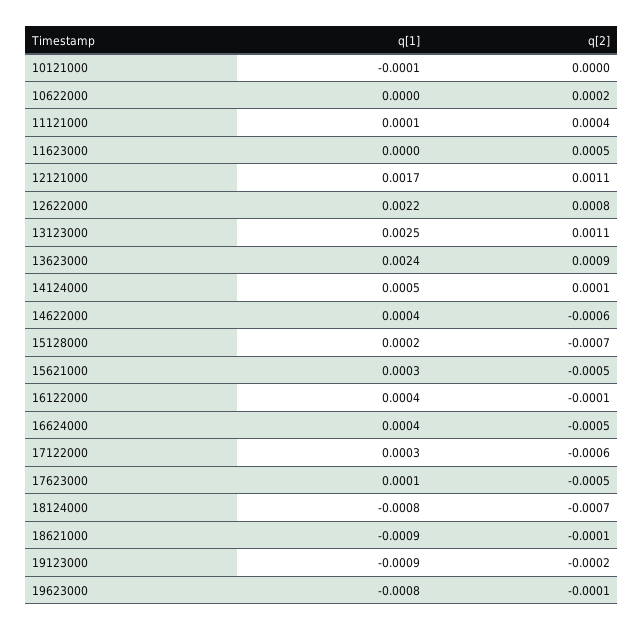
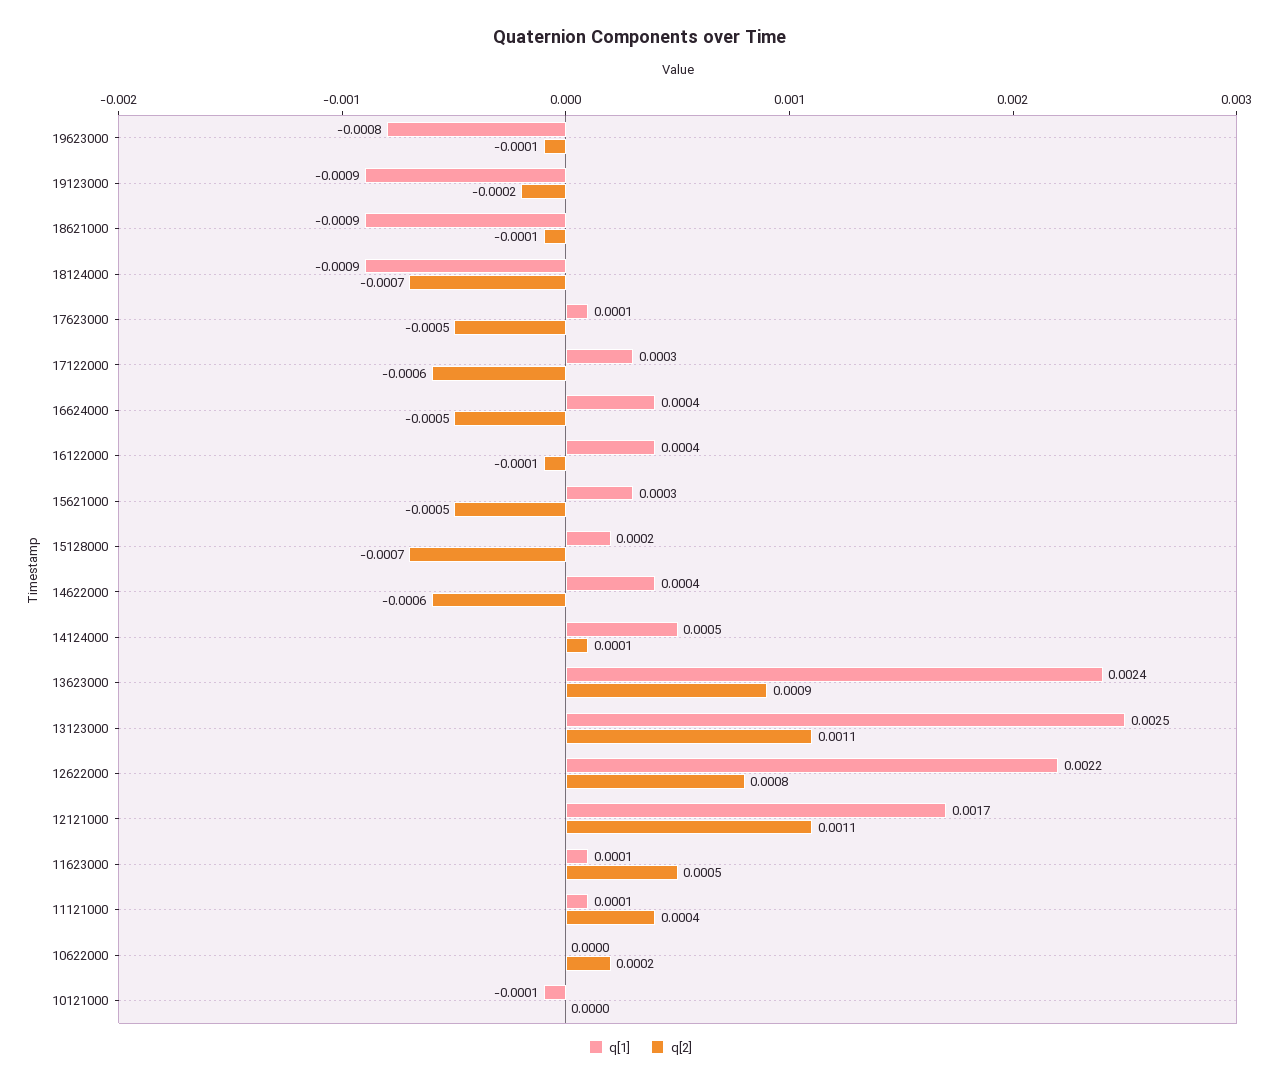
  {
    "q[1]": {
      "10121000": -0.0001,
      "10622000": 0,
      "11121000": 0.0001,
-     "11623000": 0,
+     "11623000": 0.0001,
      "12121000": 0.0017,
      "12622000": 0.0022,
      "13123000": 0.0025,
      "13623000": 0.0024,
      "14124000": 0.0005,
      "14622000": 0.0004,
      "15128000": 0.0002,
      "15621000": 0.0003,
      "16122000": 0.0004,
      "16624000": 0.0004,
      "17122000": 0.0003,
      "17623000": 0.0001,
-     "18124000": -0.0008,
+     "18124000": -0.0009,
      "18621000": -0.0009,
      "19123000": -0.0009,
      "19623000": -0.0008
    },
    "q[2]": {
      "10121000": 0,
      "10622000": 0.0002,
      "11121000": 0.0004,
      "11623000": 0.0005,
      "12121000": 0.0011,
      "12622000": 0.0008,
      "13123000": 0.0011,
      "13623000": 0.0009,
      "14124000": 0.0001,
      "14622000": -0.0006,
      "15128000": -0.0007,
      "15621000": -0.0005,
      "16122000": -0.0001,
      "16624000": -0.0005,
      "17122000": -0.0006,
      "17623000": -0.0005,
      "18124000": -0.0007,
      "18621000": -0.0001,
      "19123000": -0.0002,
      "19623000": -0.0001
    }
  }

